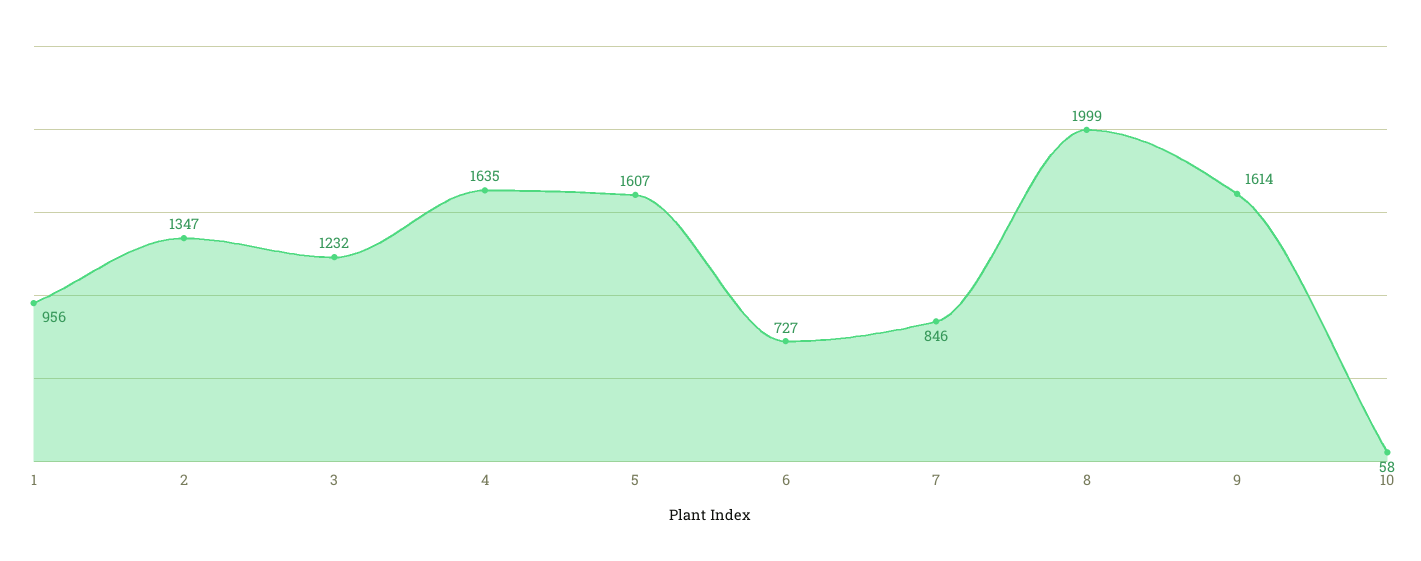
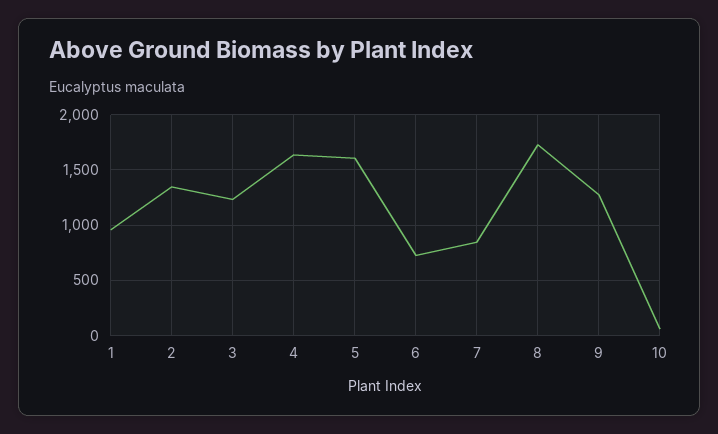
  {
    "1": 956,
    "2": 1347,
    "3": 1232,
    "4": 1635,
    "5": 1607,
    "6": 727,
    "7": 846,
-   "8": 1999,
+   "8": 1700,
-   "9": 1614,
+   "9": 1300,
    "10": 58
  }

